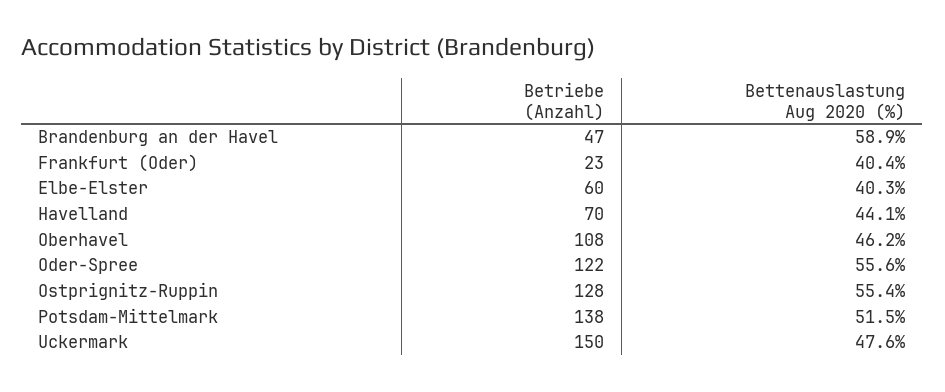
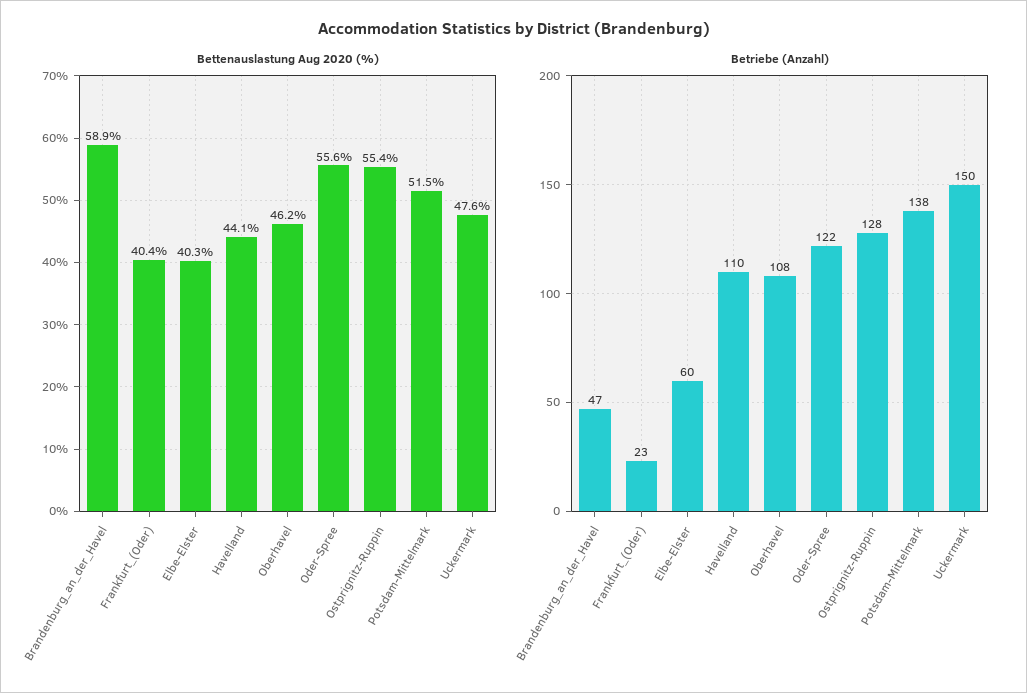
  {
    "Betriebe (Anzahl)": {
      "Brandenburg an der Havel": 47,
      "Frankfurt (Oder)": 23,
      "Elbe-Elster": 60,
-     "Havelland": 70,
+     "Havelland": 110,
      "Oberhavel": 108,
      "Oder-Spree": 122,
      "Ostprignitz-Ruppin": 128,
      "Potsdam-Mittelmark": 138,
      "Uckermark": 150
    },
    "Bettenauslastung Aug 2020 (%)": {
      "Brandenburg an der Havel": 58.9,
      "Frankfurt (Oder)": 40.4,
      "Elbe-Elster": 40.3,
      "Havelland": 44.1,
      "Oberhavel": 46.2,
      "Oder-Spree": 55.6,
      "Ostprignitz-Ruppin": 55.4,
      "Potsdam-Mittelmark": 51.5,
      "Uckermark": 47.6
    }
  }

